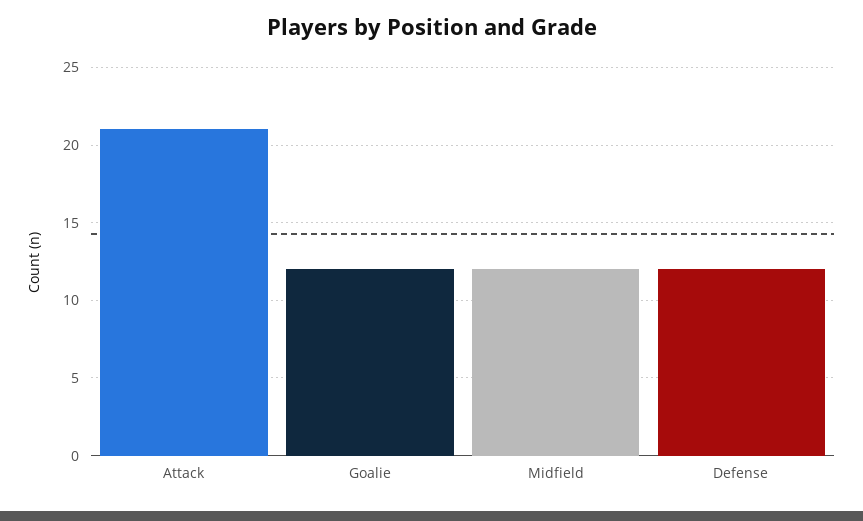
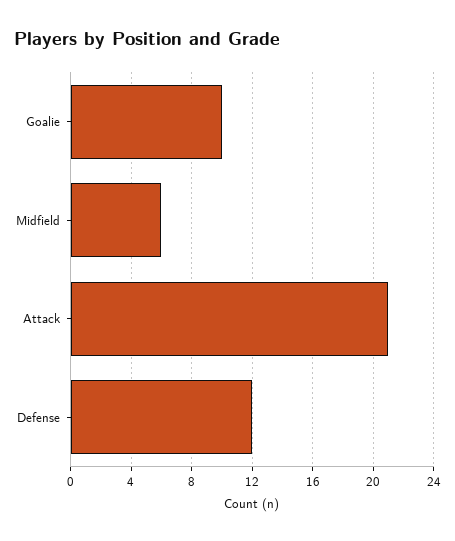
  {
    "Attack": 21,
-   "Goalie": 12,
+   "Goalie": 10,
-   "Midfield": 12,
+   "Midfield": 6,
    "Defense": 12
  }

